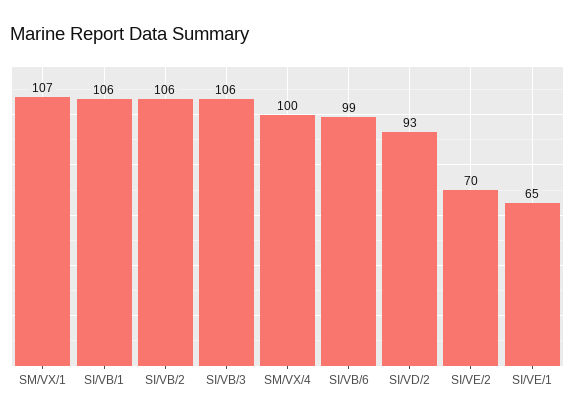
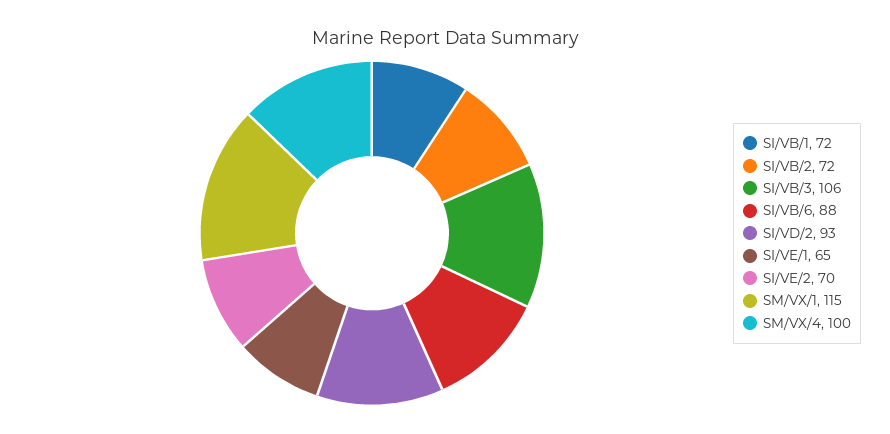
  {
-   "SM/VX/1": 107,
+   "SM/VX/1": 115,
-   "SI/VB/1": 106,
+   "SI/VB/1": 72,
-   "SI/VB/2": 106,
+   "SI/VB/2": 72,
    "SI/VB/3": 106,
    "SM/VX/4": 100,
-   "SI/VB/6": 99,
+   "SI/VB/6": 88,
    "SI/VD/2": 93,
    "SI/VE/2": 70,
    "SI/VE/1": 65
  }

